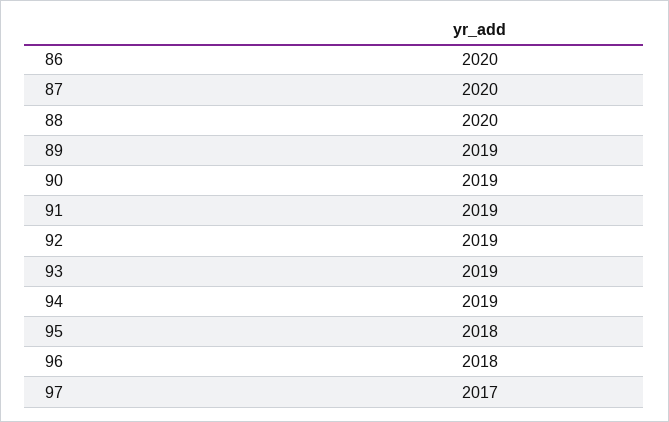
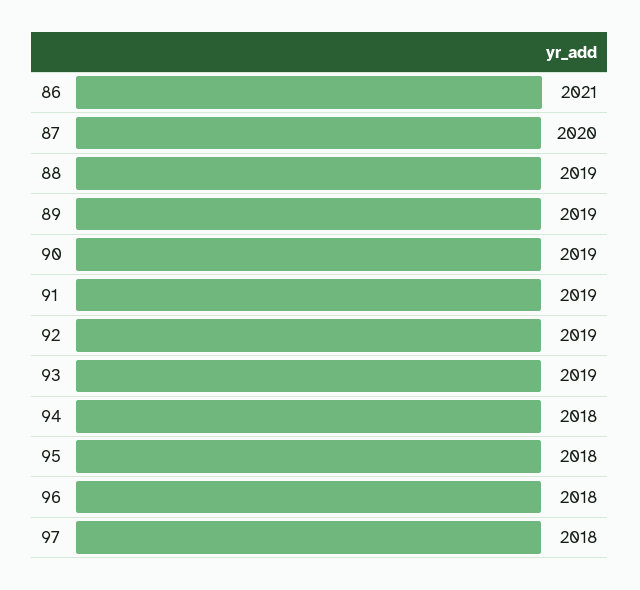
  {
-   "86": 2020,
+   "86": 2021,
    "87": 2020,
-   "88": 2020,
+   "88": 2019,
    "89": 2019,
    "90": 2019,
    "91": 2019,
    "92": 2019,
    "93": 2019,
-   "94": 2019,
+   "94": 2018,
    "95": 2018,
    "96": 2018,
-   "97": 2017
+   "97": 2018
  }

